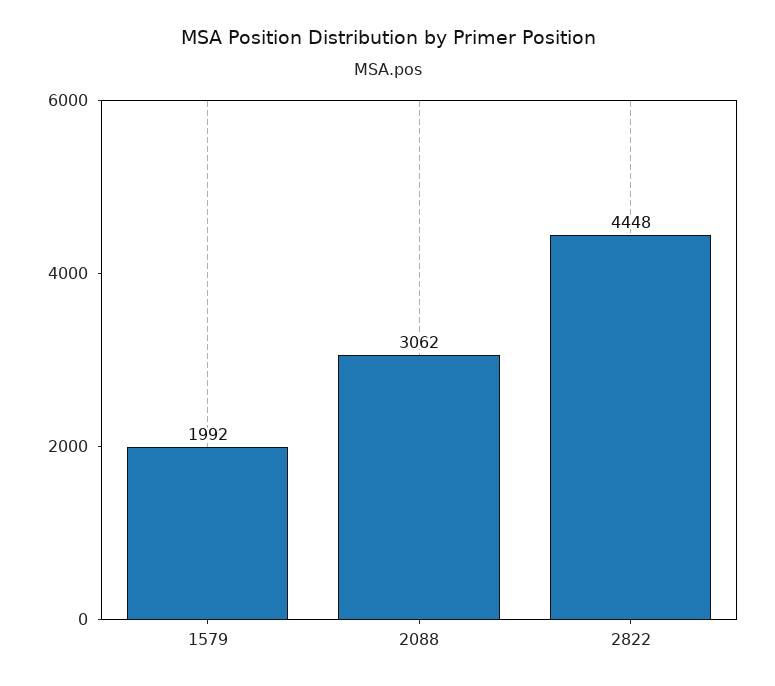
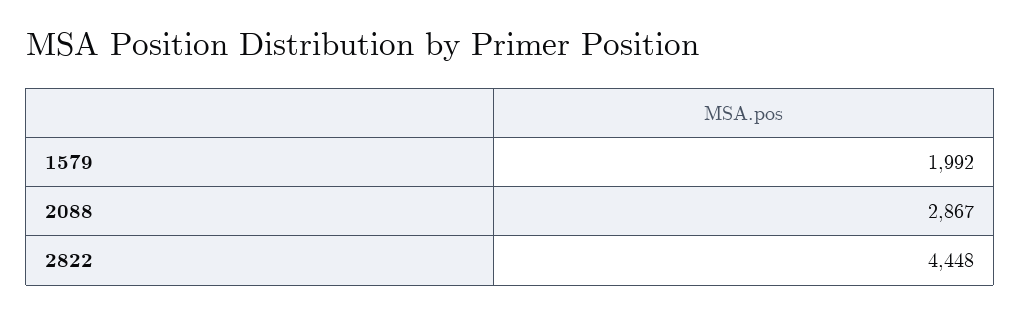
  {
    "1579": 1992,
-   "2088": 3062,
+   "2088": 2867,
    "2822": 4448
  }

